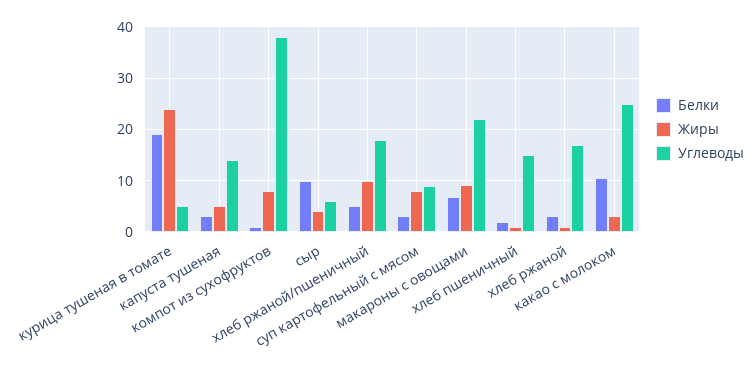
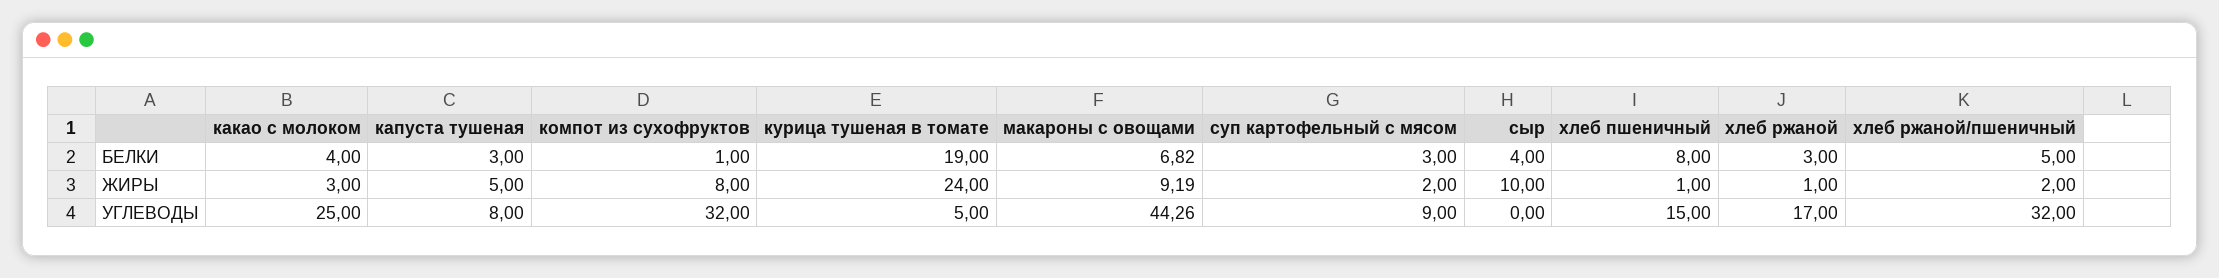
  {
    "Белки": {
      "курица тушеная в томате": 19,
      "капуста тушеная": 3,
      "компот из сухофруктов": 1,
-     "сыр": 10,
+     "сыр": 4,
      "хлеб ржаной/пшеничный": 5,
      "суп картофельный с мясом": 3,
      "макароны с овощами": 6.82,
-     "хлеб пшеничный": 2,
+     "хлеб пшеничный": 8,
      "хлеб ржаной": 3,
-     "какао с молоком": 10
+     "какао с молоком": 4
    },
    "Жиры": {
      "курица тушеная в томате": 24,
      "капуста тушеная": 5,
      "компот из сухофруктов": 8,
-     "сыр": 4,
+     "сыр": 10,
-     "хлеб ржаной/пшеничный": 10,
+     "хлеб ржаной/пшеничный": 2,
-     "суп картофельный с мясом": 8,
+     "суп картофельный с мясом": 2,
      "макароны с овощами": 9.19,
      "хлеб пшеничный": 1,
      "хлеб ржаной": 1,
      "какао с молоком": 3
    },
    "Углеводы": {
      "курица тушеная в томате": 5,
-     "капуста тушеная": 14,
+     "капуста тушеная": 8,
-     "компот из сухофруктов": 38,
+     "компот из сухофруктов": 32,
-     "сыр": 6,
+     "сыр": 0,
-     "хлеб ржаной/пшеничный": 18,
+     "хлеб ржаной/пшеничный": 32,
      "суп картофельный с мясом": 9,
-     "макароны с овощами": 22,
+     "макароны с овощами": 44.26,
      "хлеб пшеничный": 15,
      "хлеб ржаной": 17,
      "какао с молоком": 25
    }
  }

